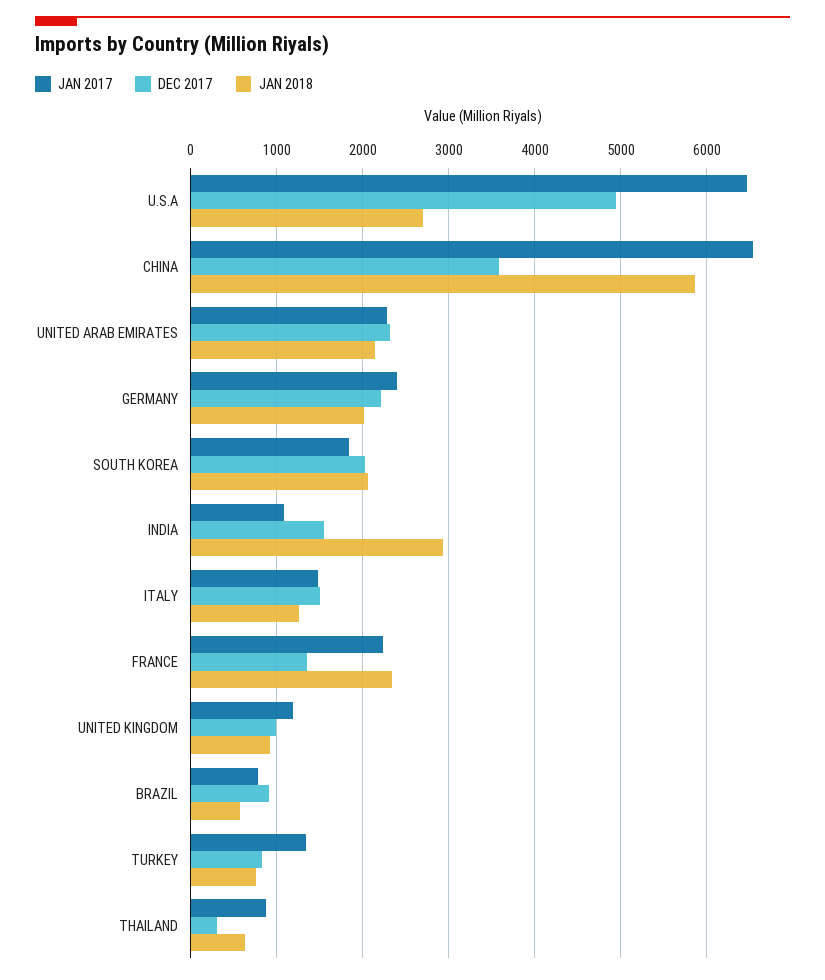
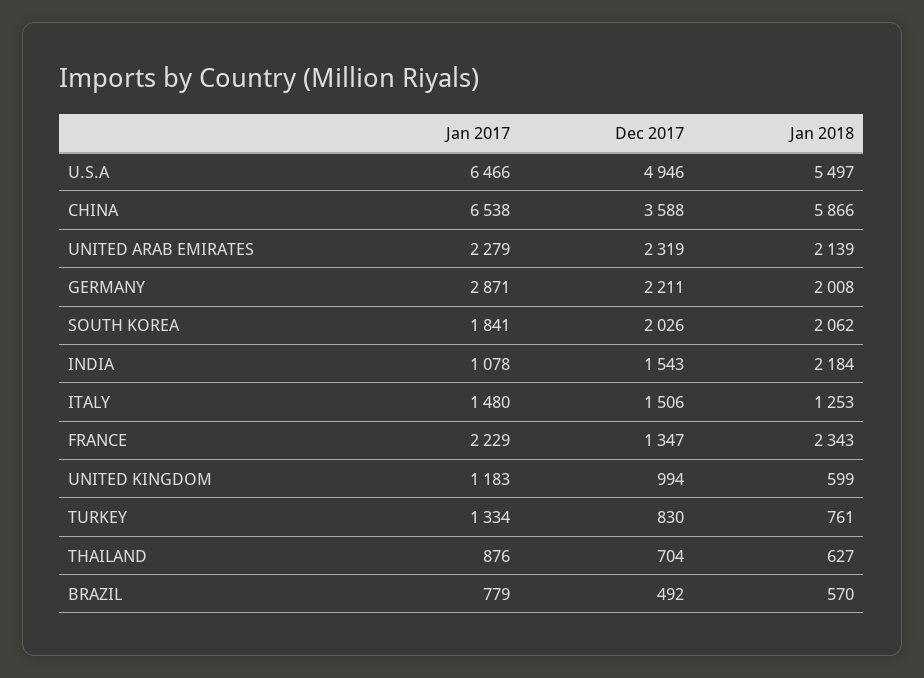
  {
    "JAN 2017": {
      "U.S.A": 6466,
      "CHINA": 6538,
      "UNITED ARAB EMIRATES": 2279,
-     "GERMANY": 2400,
+     "GERMANY": 2871,
      "SOUTH KOREA": 1841,
      "INDIA": 1078,
      "ITALY": 1480,
      "FRANCE": 2229,
      "UNITED KINGDOM": 1183,
      "BRAZIL": 779,
      "TURKEY": 1334,
      "THAILAND": 876
    },
    "DEC 2017": {
      "U.S.A": 4946,
      "CHINA": 3588,
      "UNITED ARAB EMIRATES": 2319,
      "GERMANY": 2211,
      "SOUTH KOREA": 2026,
      "INDIA": 1543,
      "ITALY": 1506,
      "FRANCE": 1347,
      "UNITED KINGDOM": 994,
-     "BRAZIL": 900,
+     "BRAZIL": 492,
      "TURKEY": 830,
-     "THAILAND": 300
+     "THAILAND": 704
    },
    "JAN 2018": {
-     "U.S.A": 2700,
+     "U.S.A": 5497,
      "CHINA": 5866,
      "UNITED ARAB EMIRATES": 2139,
      "GERMANY": 2008,
      "SOUTH KOREA": 2062,
-     "INDIA": 2900,
+     "INDIA": 2184,
      "ITALY": 1253,
      "FRANCE": 2343,
-     "UNITED KINGDOM": 900,
+     "UNITED KINGDOM": 599,
      "BRAZIL": 570,
      "TURKEY": 761,
      "THAILAND": 627
    }
  }

